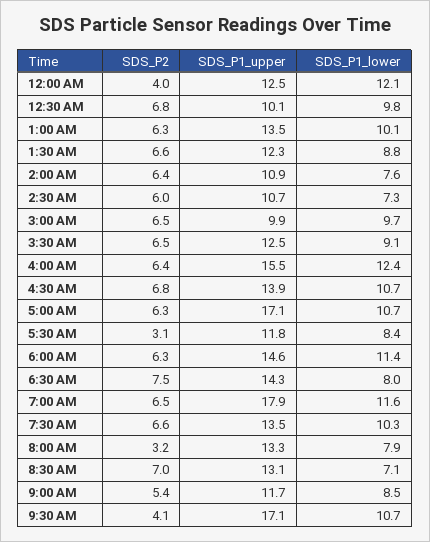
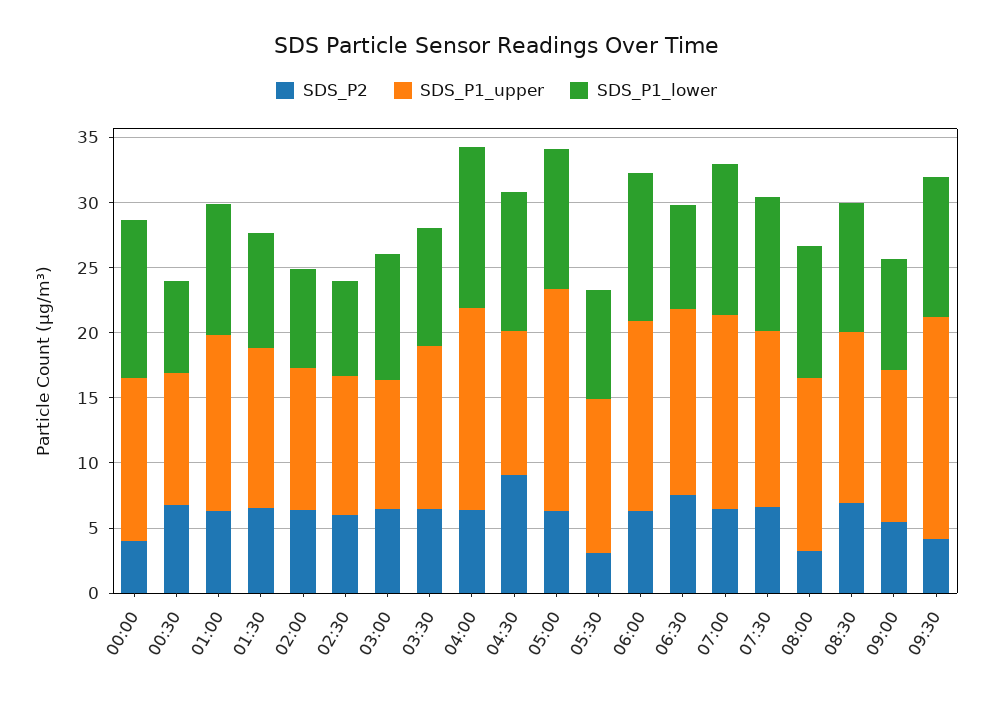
  {
    "SDS_P2": {
      "12:00 AM": 4,
      "12:30 AM": 6.8,
      "1:00 AM": 6.3,
      "1:30 AM": 6.6,
      "2:00 AM": 6.4,
      "2:30 AM": 6,
      "3:00 AM": 6.5,
      "3:30 AM": 6.5,
      "4:00 AM": 6.4,
-     "4:30 AM": 6.8,
+     "4:30 AM": 9,
      "5:00 AM": 6.3,
      "5:30 AM": 3.1,
      "6:00 AM": 6.3,
      "6:30 AM": 7.5,
      "7:00 AM": 6.5,
      "7:30 AM": 6.6,
      "8:00 AM": 3.2,
      "8:30 AM": 7,
      "9:00 AM": 5.4,
      "9:30 AM": 4.1
    },
    "SDS_P1_upper": {
      "12:00 AM": 12.5,
      "12:30 AM": 10.1,
      "1:00 AM": 13.5,
      "1:30 AM": 12.3,
      "2:00 AM": 10.9,
      "2:30 AM": 10.7,
      "3:00 AM": 9.9,
      "3:30 AM": 12.5,
      "4:00 AM": 15.5,
-     "4:30 AM": 13.9,
+     "4:30 AM": 11,
      "5:00 AM": 17.1,
      "5:30 AM": 11.8,
      "6:00 AM": 14.6,
      "6:30 AM": 14.3,
-     "7:00 AM": 17.9,
+     "7:00 AM": 15,
      "7:30 AM": 13.5,
      "8:00 AM": 13.3,
      "8:30 AM": 13.1,
      "9:00 AM": 11.7,
      "9:30 AM": 17.1
    },
    "SDS_P1_lower": {
      "12:00 AM": 12.1,
-     "12:30 AM": 9.8,
+     "12:30 AM": 7,
      "1:00 AM": 10.1,
      "1:30 AM": 8.8,
      "2:00 AM": 7.6,
      "2:30 AM": 7.3,
      "3:00 AM": 9.7,
      "3:30 AM": 9.1,
      "4:00 AM": 12.4,
      "4:30 AM": 10.7,
      "5:00 AM": 10.7,
      "5:30 AM": 8.4,
      "6:00 AM": 11.4,
      "6:30 AM": 8,
      "7:00 AM": 11.6,
      "7:30 AM": 10.3,
-     "8:00 AM": 7.9,
+     "8:00 AM": 10,
-     "8:30 AM": 7.1,
+     "8:30 AM": 10,
      "9:00 AM": 8.5,
      "9:30 AM": 10.7
    }
  }

